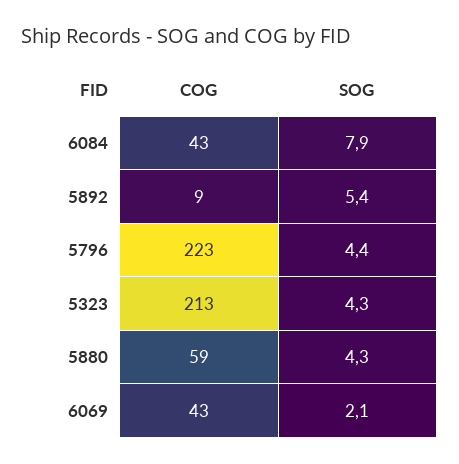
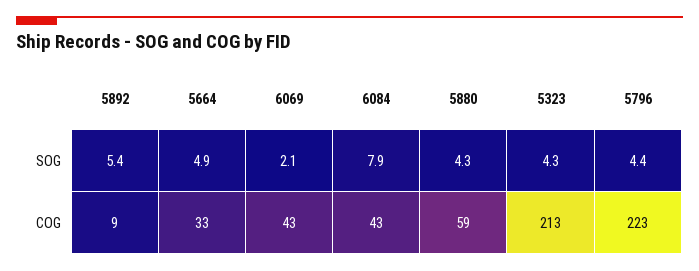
  {
    "COG": {
      "6084": 43,
      "5892": 9,
      "5796": 223,
      "5323": 213,
      "5880": 59,
-     "6069": 43
+     "6069": 43,
+     "5664": 33
    },
    "SOG": {
      "6084": 7.9,
      "5892": 5.4,
      "5796": 4.4,
      "5323": 4.3,
      "5880": 4.3,
-     "6069": 2.1
+     "6069": 2.1,
+     "5664": 4.9
    }
  }

